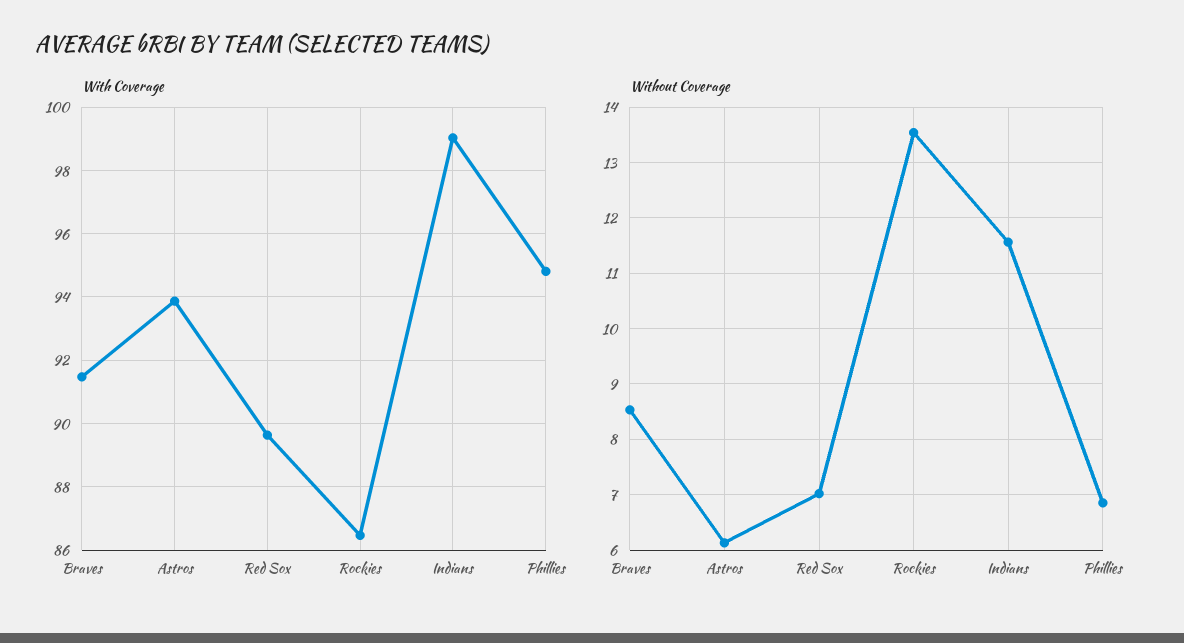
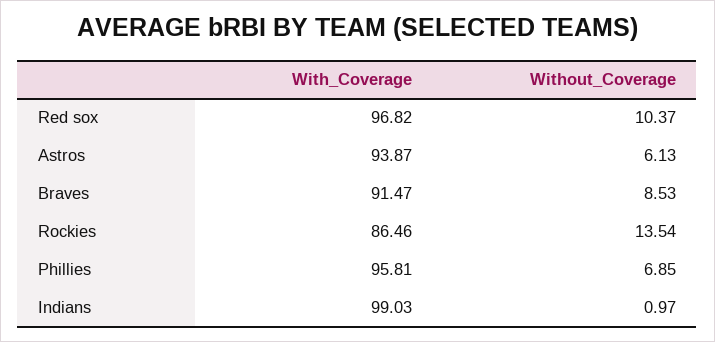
  {
    "With Coverage": {
      "Braves": 91.47,
      "Astros": 93.87,
-     "Red Sox": 89.6,
+     "Red Sox": 96.82,
      "Rockies": 86.46,
      "Indians": 99.03,
-     "Phillies": 94.8
+     "Phillies": 95.81
    },
    "Without Coverage": {
      "Braves": 8.53,
      "Astros": 6.13,
-     "Red Sox": 7,
+     "Red Sox": 10.37,
      "Rockies": 13.54,
-     "Indians": 11.6,
+     "Indians": 0.97,
      "Phillies": 6.85
    }
  }

